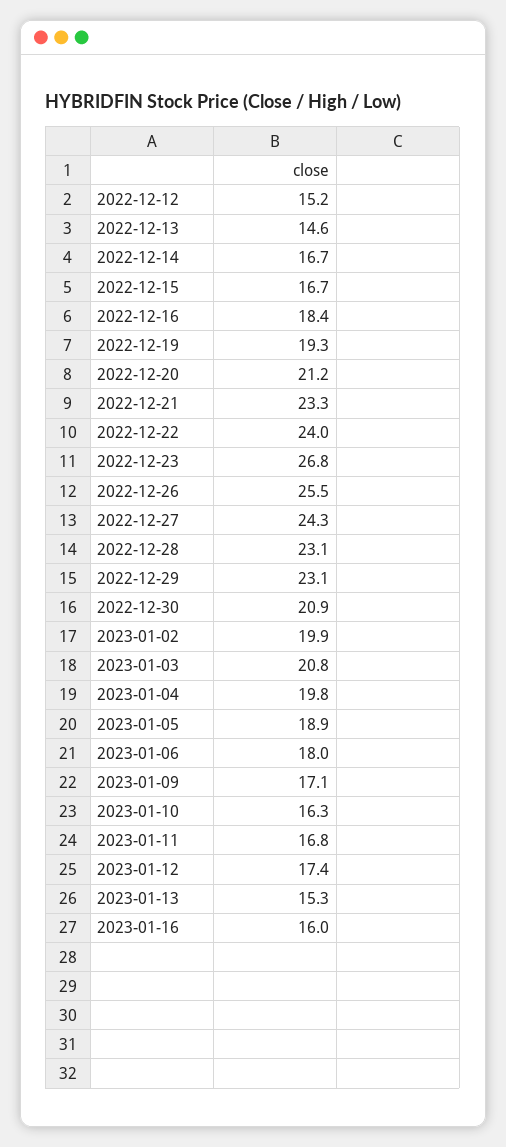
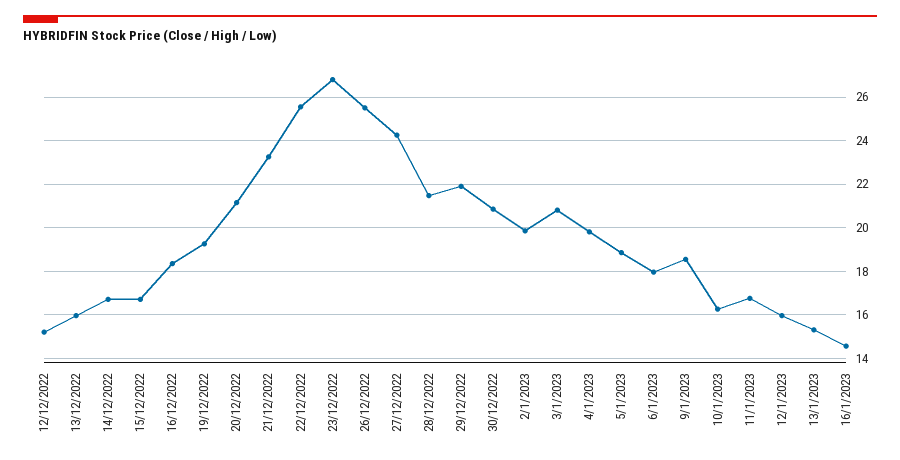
  {
    "2022-12-12": 15.2,
-   "2022-12-13": 14.6,
+   "2022-12-13": 16,
    "2022-12-14": 16.7,
    "2022-12-15": 16.7,
    "2022-12-16": 18.4,
    "2022-12-19": 19.3,
    "2022-12-20": 21.2,
    "2022-12-21": 23.3,
-   "2022-12-22": 24,
+   "2022-12-22": 25.5,
    "2022-12-23": 26.8,
    "2022-12-26": 25.5,
    "2022-12-27": 24.3,
-   "2022-12-28": 23.1,
+   "2022-12-28": 21.5,
-   "2022-12-29": 23.1,
+   "2022-12-29": 22,
    "2022-12-30": 20.9,
    "2023-01-02": 19.9,
    "2023-01-03": 20.8,
    "2023-01-04": 19.8,
    "2023-01-05": 18.9,
    "2023-01-06": 18,
-   "2023-01-09": 17.1,
+   "2023-01-09": 18.5,
    "2023-01-10": 16.3,
    "2023-01-11": 16.8,
-   "2023-01-12": 17.4,
+   "2023-01-12": 16,
    "2023-01-13": 15.3,
-   "2023-01-16": 16
+   "2023-01-16": 14.5
  }

